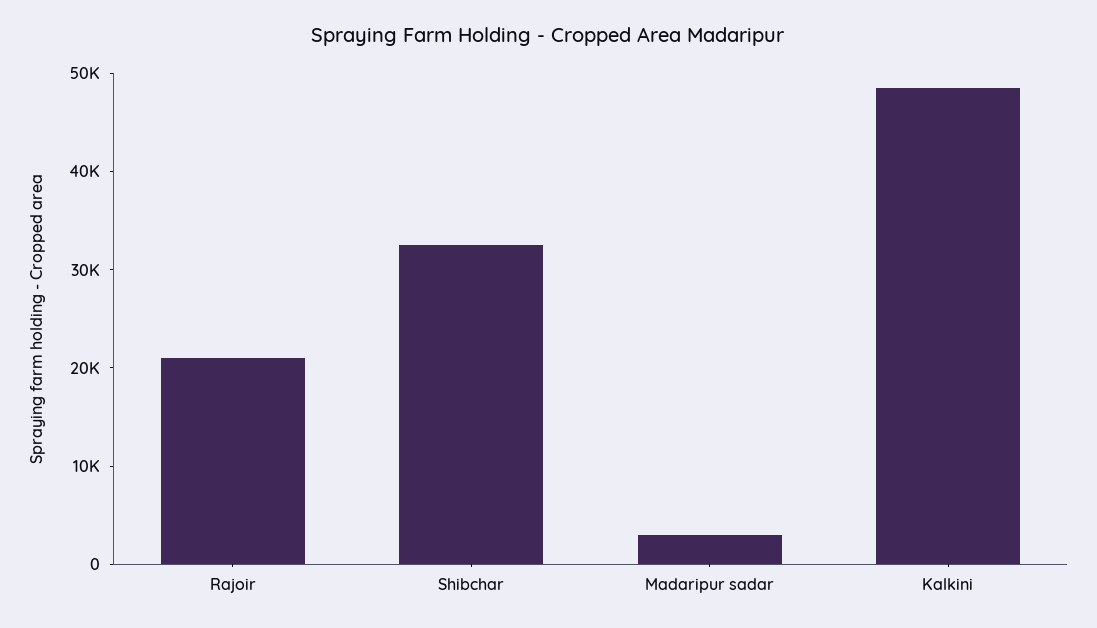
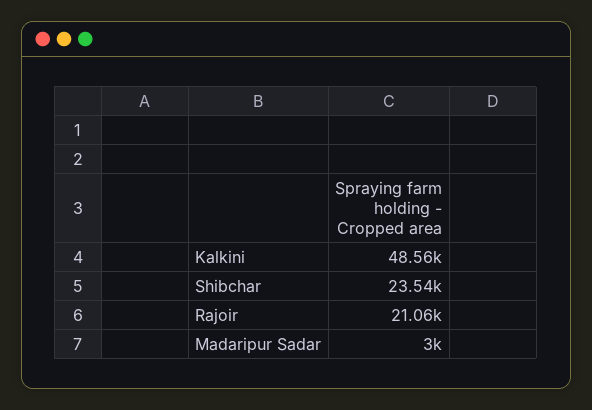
  {
    "Rajoir": 21060,
-   "Shibchar": 32000,
+   "Shibchar": 23540,
    "Madaripur sadar": 3000,
    "Kalkini": 48560
  }

